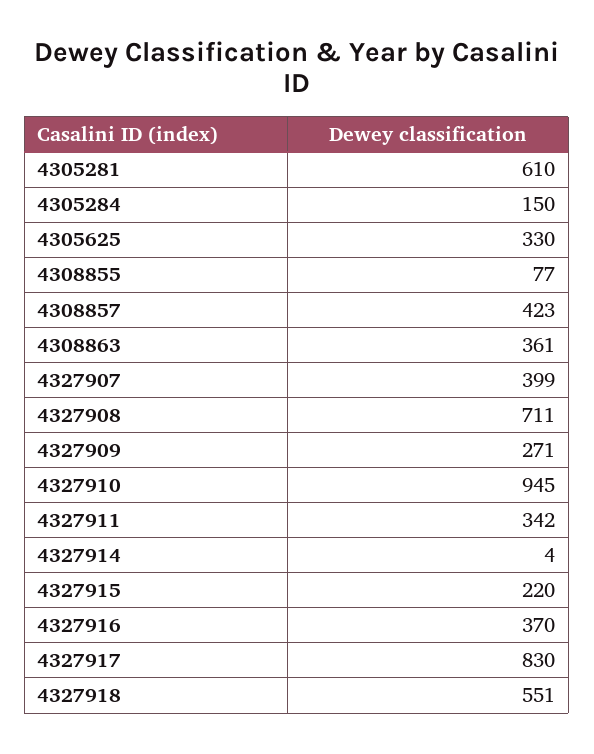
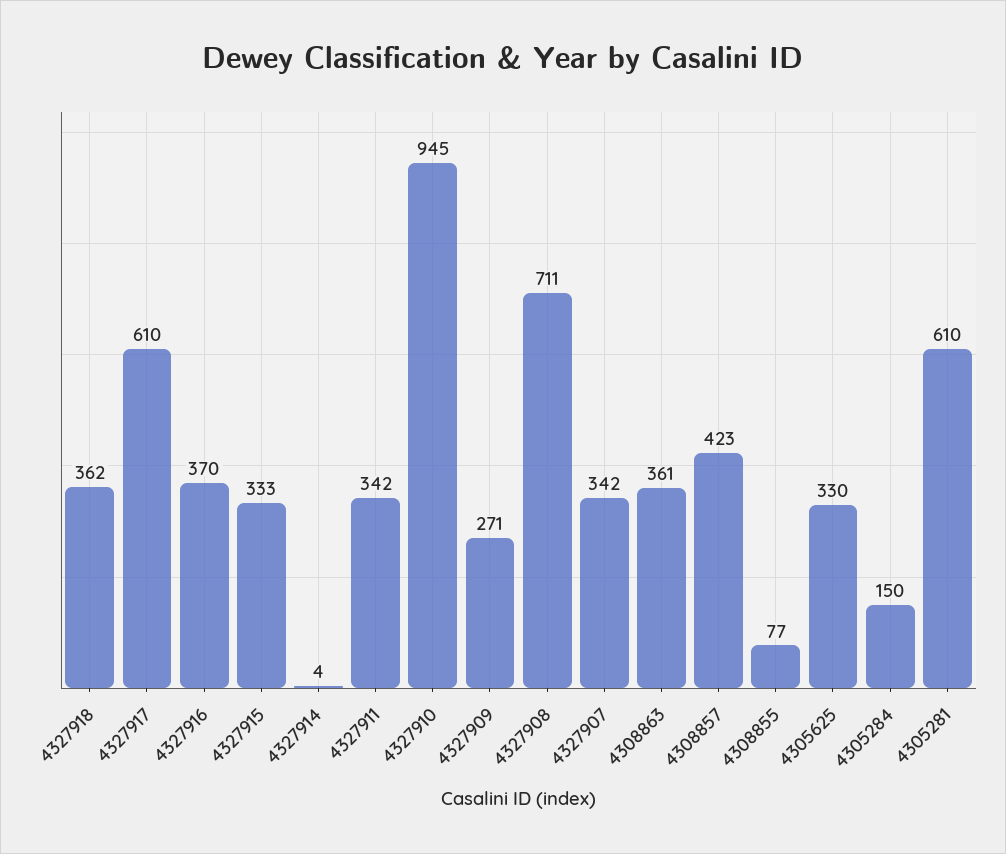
  {
    "4305281": 610,
    "4305284": 150,
    "4305625": 330,
    "4308855": 77,
    "4308857": 423,
    "4308863": 361,
-   "4327907": 399,
+   "4327907": 342,
    "4327908": 711,
    "4327909": 271,
    "4327910": 945,
    "4327911": 342,
    "4327914": 4,
-   "4327915": 220,
+   "4327915": 333,
    "4327916": 370,
-   "4327917": 830,
+   "4327917": 610,
-   "4327918": 551
+   "4327918": 362
  }

